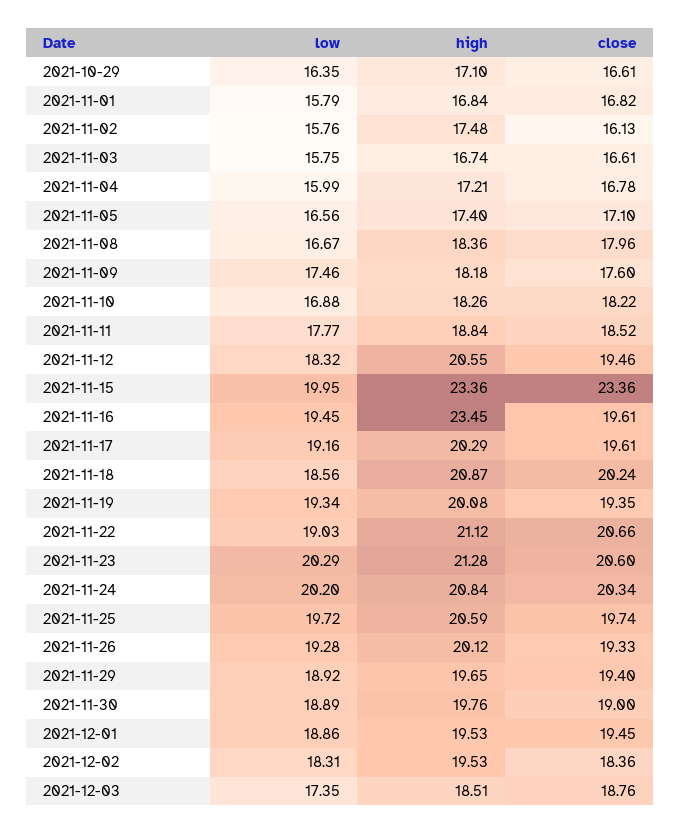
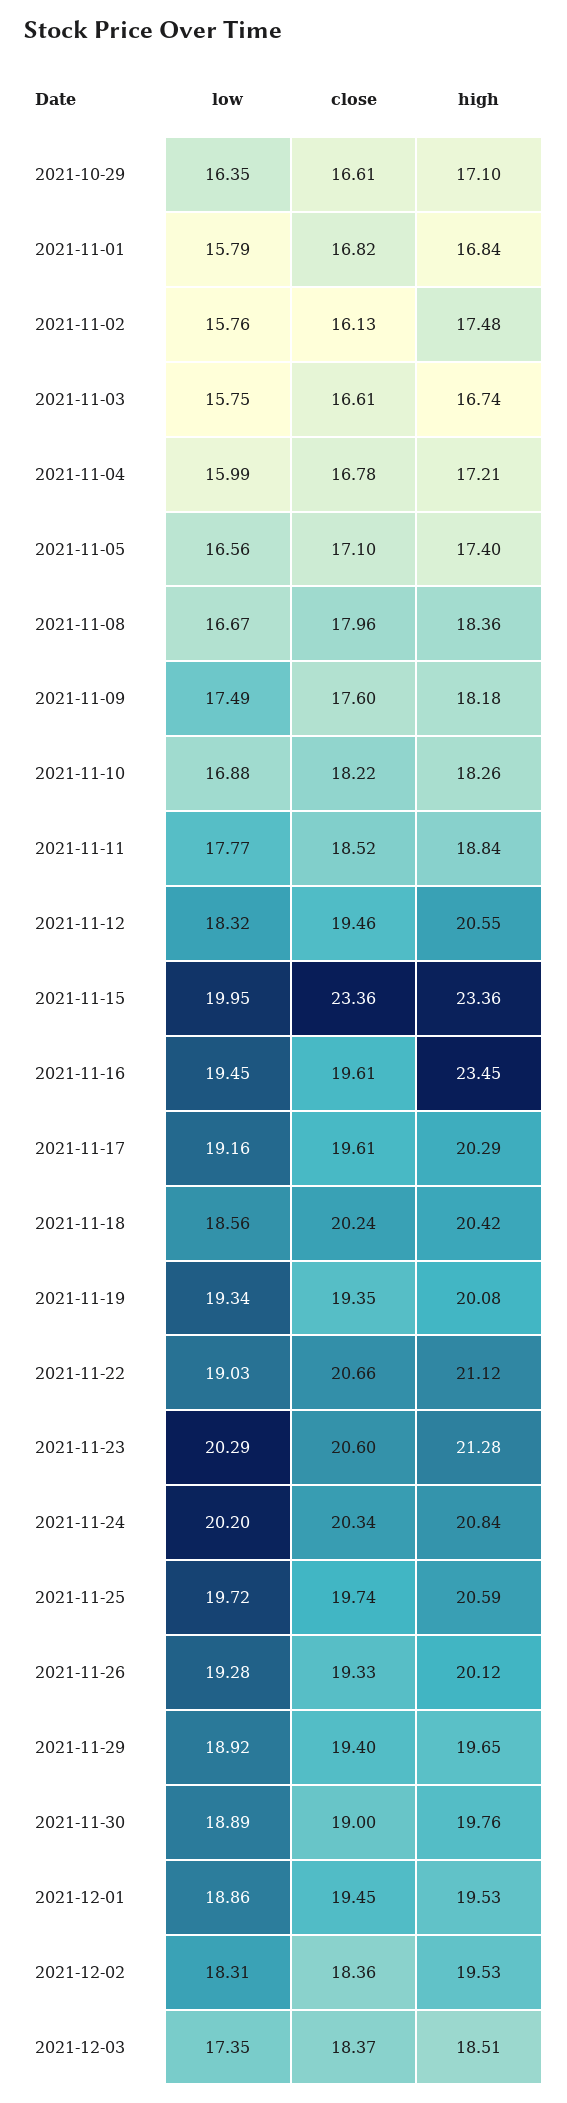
  {
    "low": {
      "2021-10-29": 16.35,
      "2021-11-01": 15.79,
      "2021-11-02": 15.76,
      "2021-11-03": 15.75,
      "2021-11-04": 15.99,
      "2021-11-05": 16.56,
      "2021-11-08": 16.67,
-     "2021-11-09": 17.46,
+     "2021-11-09": 17.49,
      "2021-11-10": 16.88,
      "2021-11-11": 17.77,
      "2021-11-12": 18.32,
      "2021-11-15": 19.95,
      "2021-11-16": 19.45,
      "2021-11-17": 19.16,
      "2021-11-18": 18.56,
      "2021-11-19": 19.34,
      "2021-11-22": 19.03,
      "2021-11-23": 20.29,
      "2021-11-24": 20.2,
      "2021-11-25": 19.72,
      "2021-11-26": 19.28,
      "2021-11-29": 18.92,
      "2021-11-30": 18.89,
      "2021-12-01": 18.86,
      "2021-12-02": 18.31,
      "2021-12-03": 17.35
    },
    "high": {
      "2021-10-29": 17.1,
      "2021-11-01": 16.84,
      "2021-11-02": 17.48,
      "2021-11-03": 16.74,
      "2021-11-04": 17.21,
      "2021-11-05": 17.4,
      "2021-11-08": 18.36,
      "2021-11-09": 18.18,
      "2021-11-10": 18.26,
      "2021-11-11": 18.84,
      "2021-11-12": 20.55,
      "2021-11-15": 23.36,
      "2021-11-16": 23.45,
      "2021-11-17": 20.29,
-     "2021-11-18": 20.87,
+     "2021-11-18": 20.42,
      "2021-11-19": 20.08,
      "2021-11-22": 21.12,
      "2021-11-23": 21.28,
      "2021-11-24": 20.84,
      "2021-11-25": 20.59,
      "2021-11-26": 20.12,
      "2021-11-29": 19.65,
      "2021-11-30": 19.76,
      "2021-12-01": 19.53,
      "2021-12-02": 19.53,
      "2021-12-03": 18.51
    },
    "close": {
      "2021-10-29": 16.61,
      "2021-11-01": 16.82,
      "2021-11-02": 16.13,
      "2021-11-03": 16.61,
      "2021-11-04": 16.78,
      "2021-11-05": 17.1,
      "2021-11-08": 17.96,
      "2021-11-09": 17.6,
      "2021-11-10": 18.22,
      "2021-11-11": 18.52,
      "2021-11-12": 19.46,
      "2021-11-15": 23.36,
      "2021-11-16": 19.61,
      "2021-11-17": 19.61,
      "2021-11-18": 20.24,
      "2021-11-19": 19.35,
      "2021-11-22": 20.66,
      "2021-11-23": 20.6,
      "2021-11-24": 20.34,
      "2021-11-25": 19.74,
      "2021-11-26": 19.33,
      "2021-11-29": 19.4,
      "2021-11-30": 19,
      "2021-12-01": 19.45,
      "2021-12-02": 18.36,
-     "2021-12-03": 18.76
+     "2021-12-03": 18.37
    }
  }

